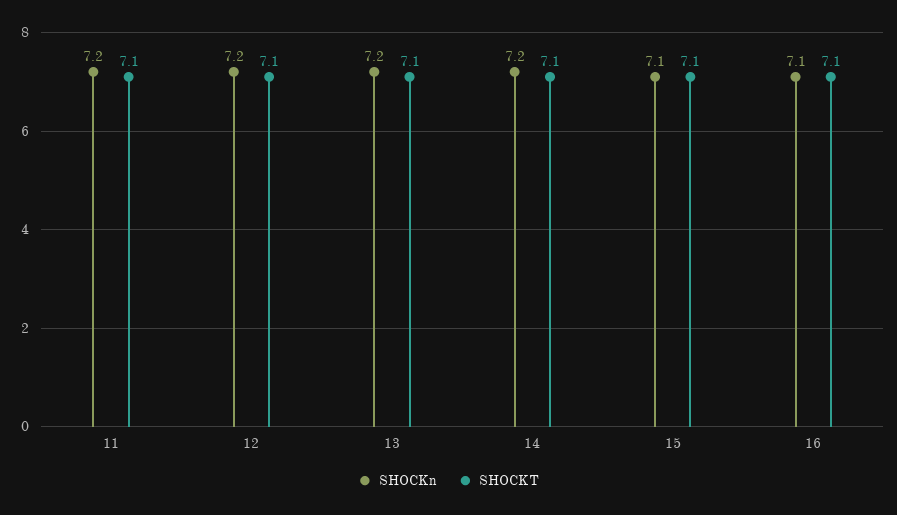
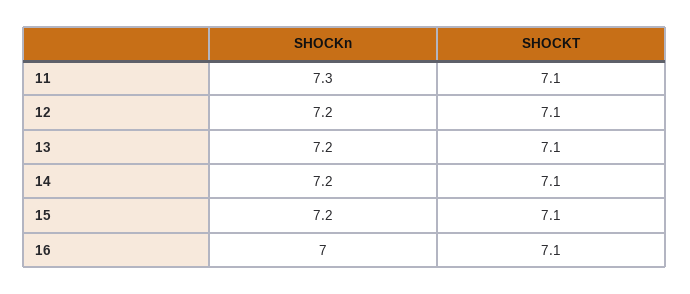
  {
    "SHOCKn": {
-     "11": 7.2,
+     "11": 7.3,
      "12": 7.2,
      "13": 7.2,
      "14": 7.2,
-     "15": 7.1,
+     "15": 7.2,
-     "16": 7.1
+     "16": 7
    },
    "SHOCKT": {
      "11": 7.1,
      "12": 7.1,
      "13": 7.1,
      "14": 7.1,
      "15": 7.1,
      "16": 7.1
    }
  }

